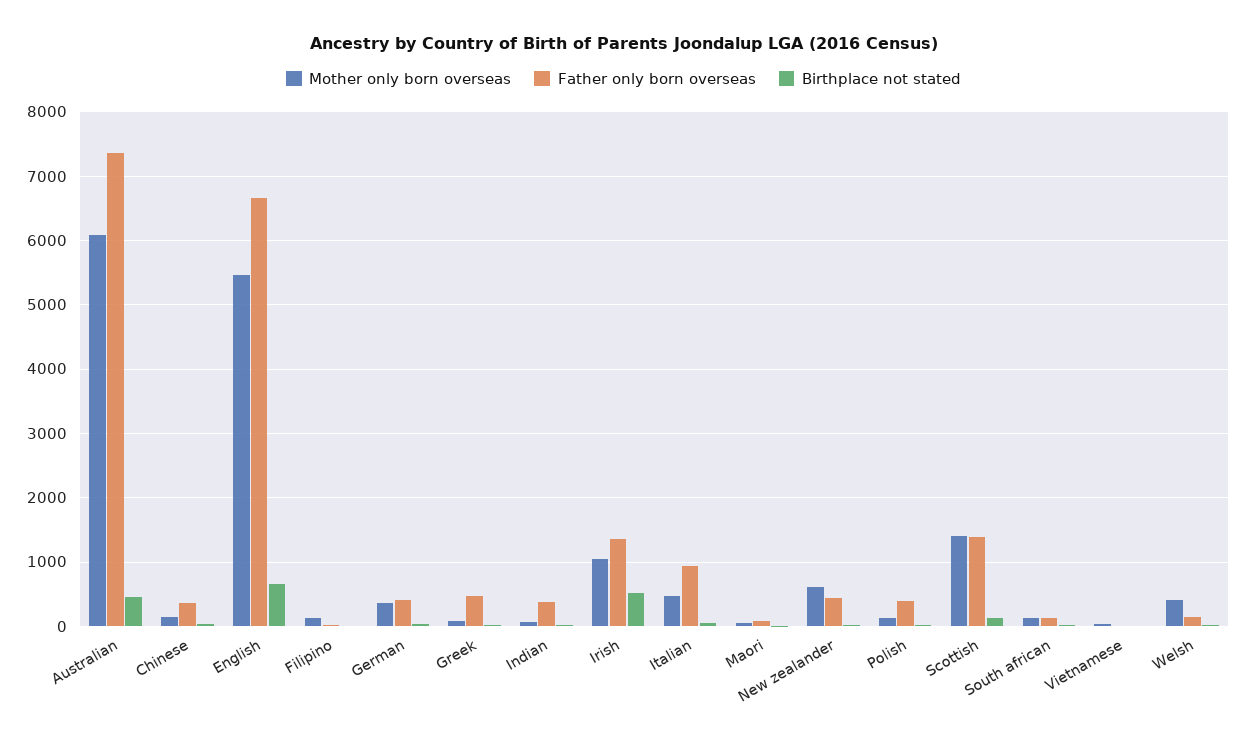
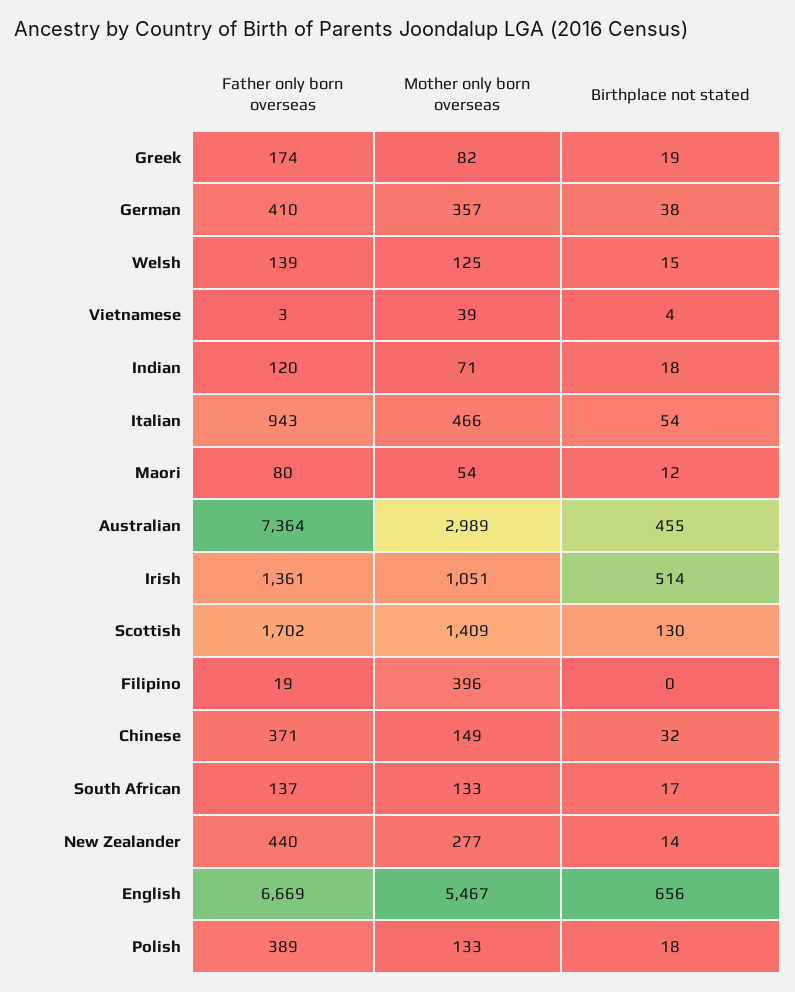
  {
    "Mother only born overseas": {
-     "Australian": 6100,
+     "Australian": 2989,
      "Chinese": 149,
      "English": 5467,
-     "Filipino": 100,
+     "Filipino": 396,
      "German": 357,
      "Greek": 82,
      "Indian": 71,
      "Irish": 1051,
      "Italian": 466,
      "Maori": 54,
-     "New zealander": 600,
+     "New zealander": 277,
      "Polish": 133,
      "Scottish": 1409,
      "South african": 133,
      "Vietnamese": 39,
-     "Welsh": 400
+     "Welsh": 125
    },
    "Father only born overseas": {
      "Australian": 7364,
      "Chinese": 371,
      "English": 6669,
      "Filipino": 19,
      "German": 410,
-     "Greek": 500,
+     "Greek": 174,
-     "Indian": 400,
+     "Indian": 120,
      "Irish": 1361,
      "Italian": 943,
      "Maori": 80,
      "New zealander": 440,
      "Polish": 389,
-     "Scottish": 1400,
+     "Scottish": 1702,
      "South african": 137,
      "Vietnamese": 3,
      "Welsh": 139
    },
    "Birthplace not stated": {
      "Australian": 455,
      "Chinese": 32,
      "English": 656,
      "Filipino": 0,
      "German": 38,
      "Greek": 19,
      "Indian": 18,
      "Irish": 514,
      "Italian": 54,
      "Maori": 12,
      "New zealander": 14,
      "Polish": 18,
      "Scottish": 130,
      "South african": 17,
      "Vietnamese": 4,
      "Welsh": 15
    }
  }

